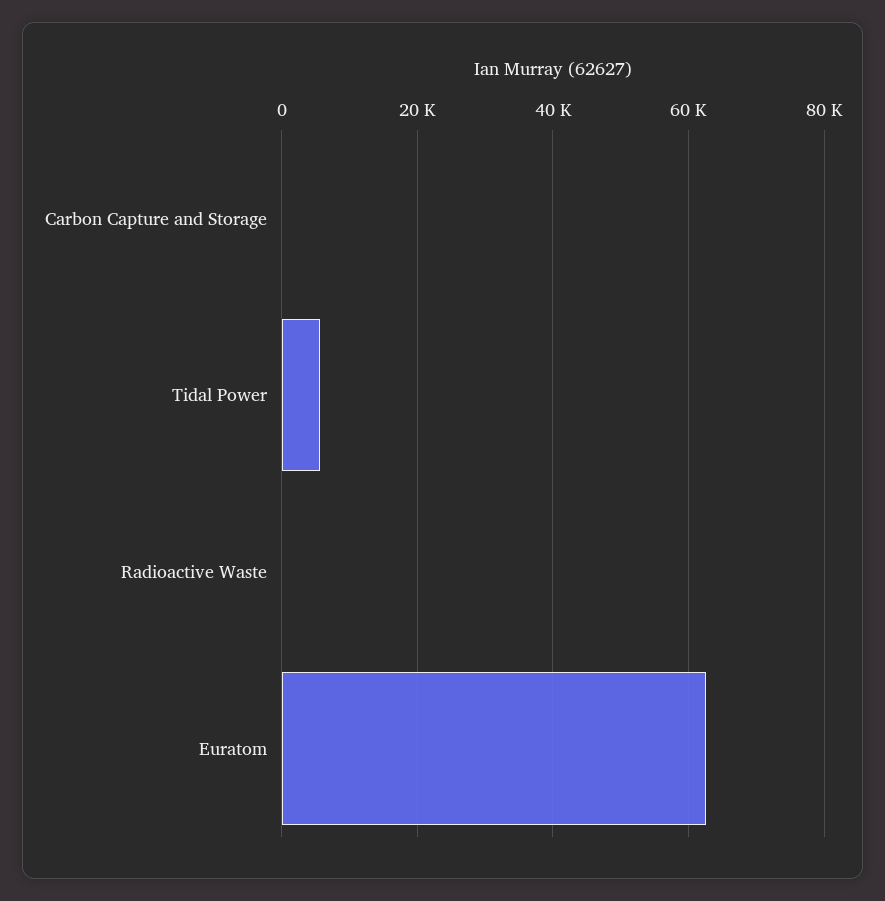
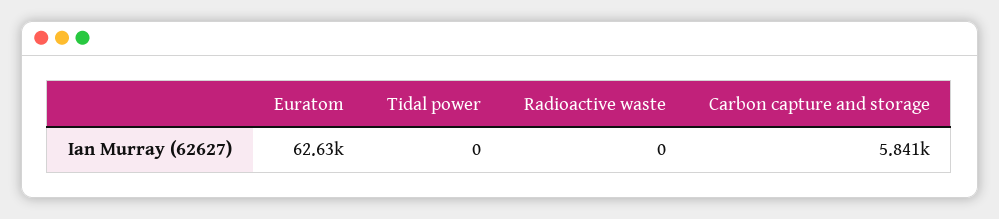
  {
-   "Carbon Capture and Storage": 0,
+   "Carbon Capture and Storage": 5841,
-   "Tidal Power": 6000,
+   "Tidal Power": 0,
    "Radioactive Waste": 0,
    "Euratom": 62630
  }

